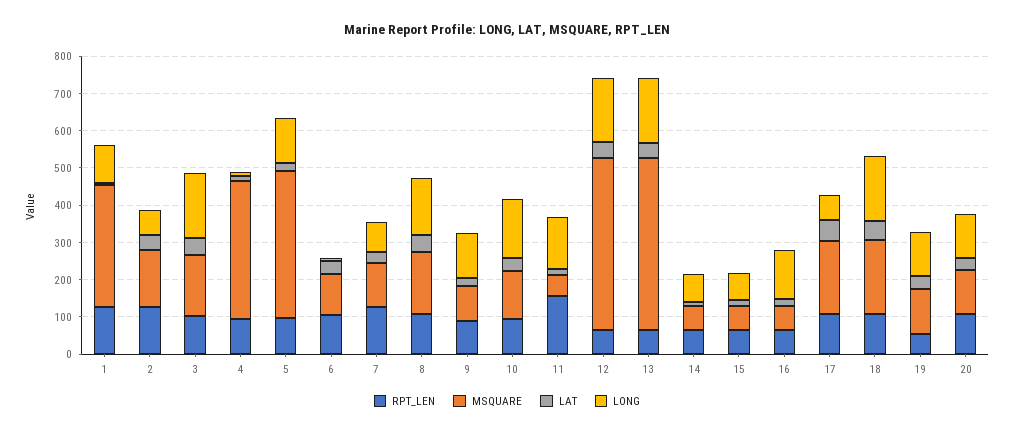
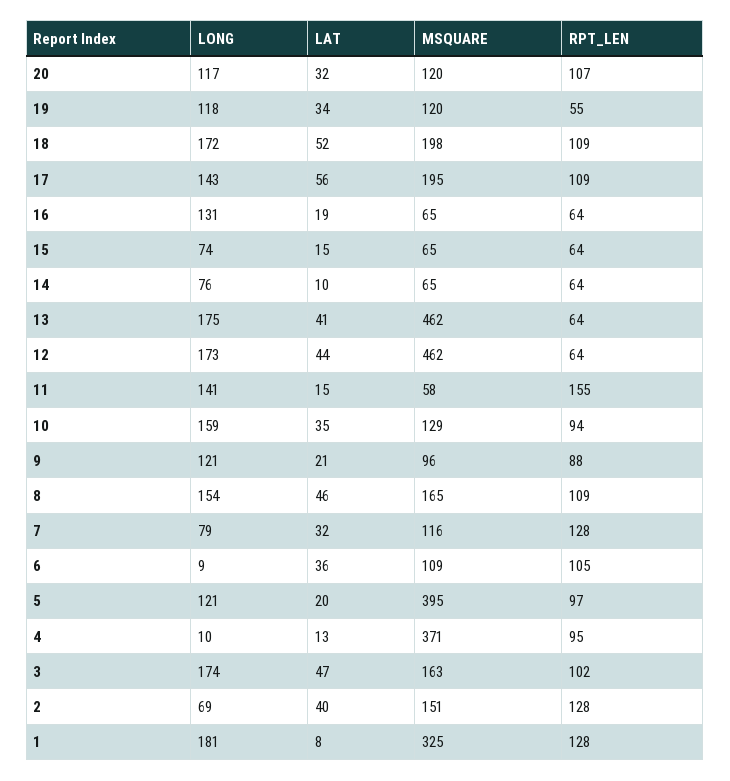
  {
    "RPT_LEN": {
      "1": 128,
      "2": 128,
      "3": 102,
      "4": 95,
      "5": 97,
      "6": 105,
      "7": 128,
      "8": 109,
      "9": 88,
      "10": 94,
      "11": 155,
      "12": 64,
      "13": 64,
      "14": 64,
      "15": 64,
      "16": 64,
      "17": 109,
      "18": 109,
      "19": 55,
      "20": 107
    },
    "MSQUARE": {
      "1": 325,
      "2": 151,
      "3": 163,
      "4": 371,
      "5": 395,
      "6": 109,
      "7": 116,
      "8": 165,
      "9": 96,
      "10": 129,
      "11": 58,
      "12": 462,
      "13": 462,
      "14": 65,
      "15": 65,
      "16": 65,
      "17": 195,
      "18": 198,
      "19": 120,
      "20": 120
    },
    "LAT": {
      "1": 8,
      "2": 40,
      "3": 47,
      "4": 13,
      "5": 20,
      "6": 36,
      "7": 32,
      "8": 46,
      "9": 21,
      "10": 35,
      "11": 15,
      "12": 44,
      "13": 41,
      "14": 10,
      "15": 15,
      "16": 19,
      "17": 56,
      "18": 52,
      "19": 34,
      "20": 32
    },
    "LONG": {
-     "1": 100,
+     "1": 181,
      "2": 69,
      "3": 174,
      "4": 10,
      "5": 121,
      "6": 9,
      "7": 79,
      "8": 154,
      "9": 121,
      "10": 159,
      "11": 141,
      "12": 173,
      "13": 175,
      "14": 76,
      "15": 74,
      "16": 131,
-     "17": 75,
+     "17": 143,
      "18": 172,
      "19": 118,
      "20": 117
    }
  }

